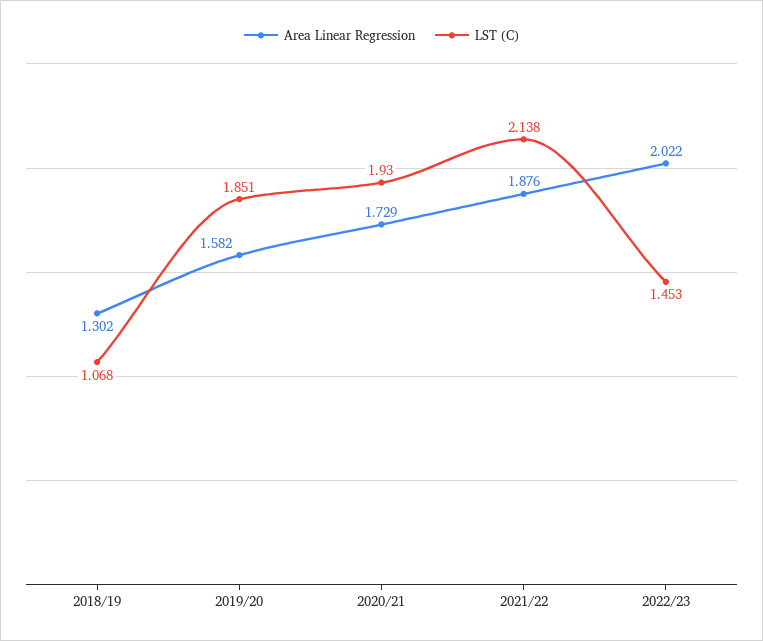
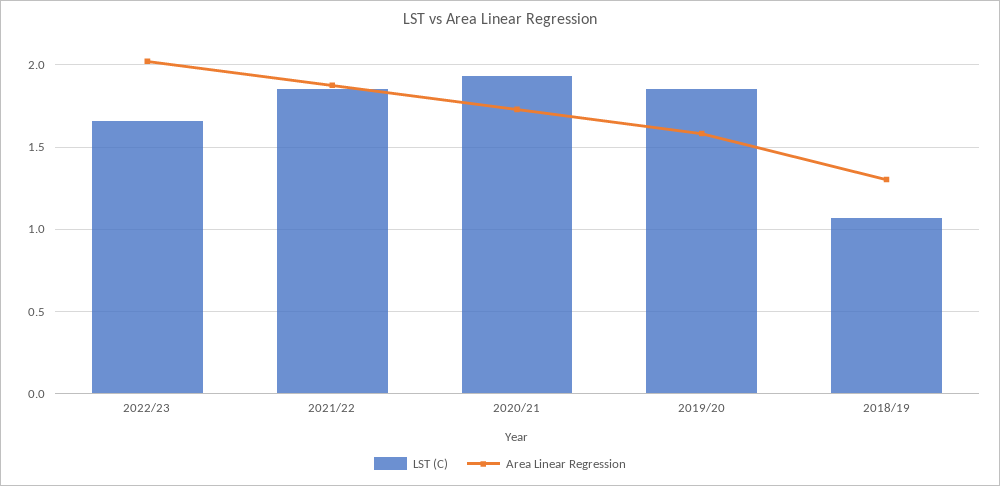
  {
    "Area Linear Regression": {
      "2018/19": 1.302,
      "2019/20": 1.582,
      "2020/21": 1.729,
      "2021/22": 1.876,
      "2022/23": 2.022
    },
    "LST (C)": {
      "2018/19": 1.068,
      "2019/20": 1.851,
      "2020/21": 1.93,
-     "2021/22": 2.138,
+     "2021/22": 1.85,
-     "2022/23": 1.453
+     "2022/23": 1.65
    }
  }

